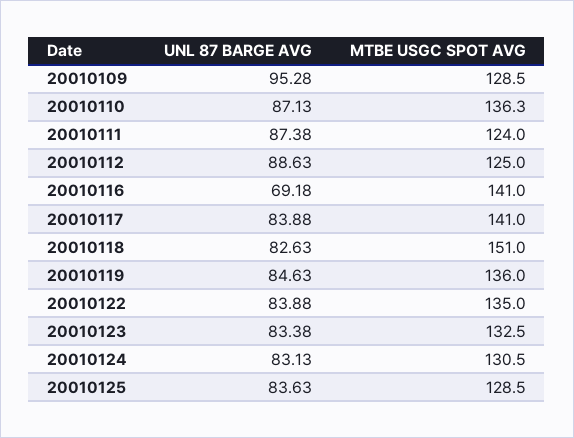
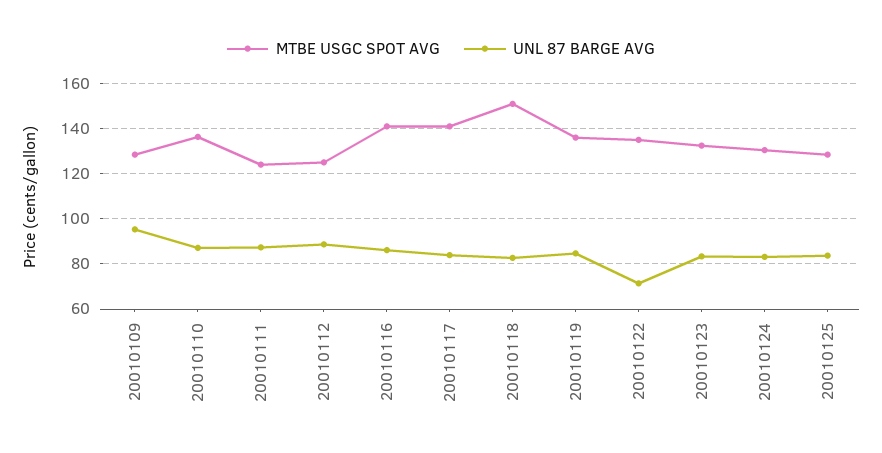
  {
    "UNL 87 BARGE AVG": {
      "20010109": 95.28,
      "20010110": 87.13,
      "20010111": 87.38,
      "20010112": 88.63,
-     "20010116": 69.18,
+     "20010116": 85,
      "20010117": 83.88,
      "20010118": 82.63,
      "20010119": 84.63,
-     "20010122": 83.88,
+     "20010122": 70,
      "20010123": 83.38,
      "20010124": 83.13,
      "20010125": 83.63
    },
    "MTBE USGC SPOT AVG": {
      "20010109": 128.5,
      "20010110": 136.3,
      "20010111": 124,
      "20010112": 125,
      "20010116": 141,
      "20010117": 141,
      "20010118": 151,
      "20010119": 136,
      "20010122": 135,
      "20010123": 132.5,
      "20010124": 130.5,
      "20010125": 128.5
    }
  }

